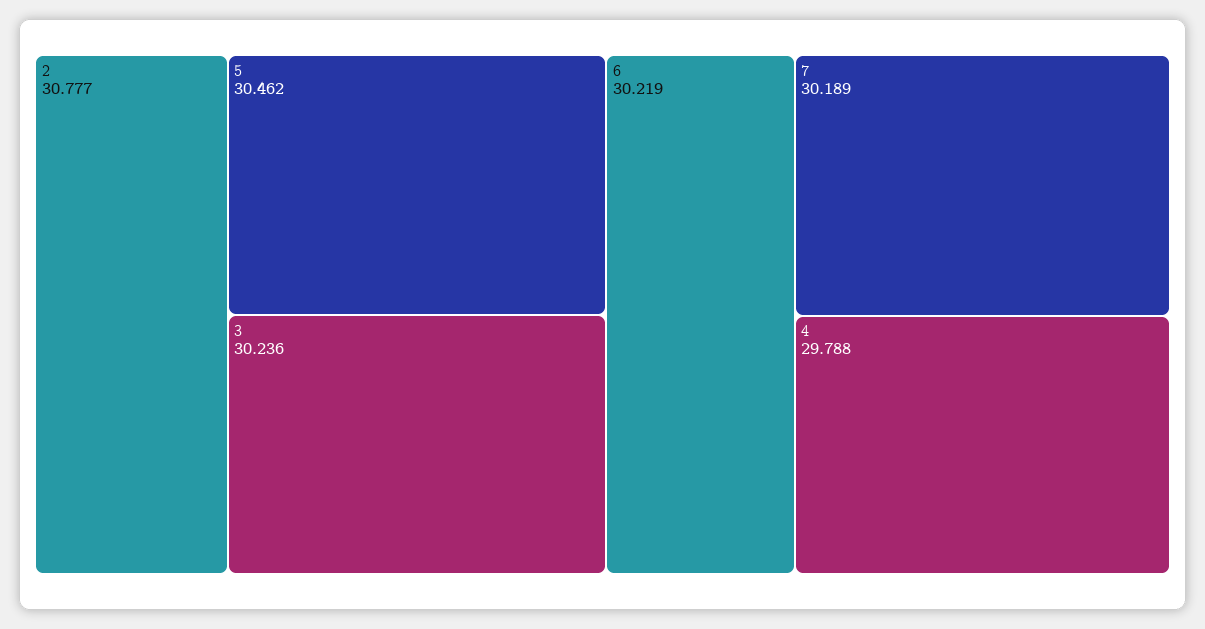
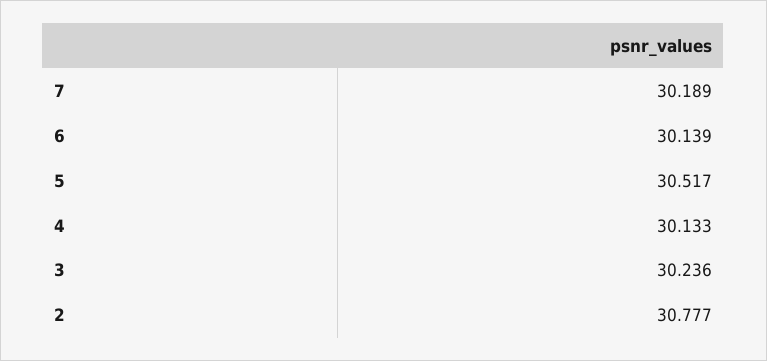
  {
    "2": 30.777,
-   "5": 30.462,
+   "5": 30.517,
    "3": 30.236,
-   "6": 30.219,
+   "6": 30.139,
    "7": 30.189,
-   "4": 29.788
+   "4": 30.133
  }

